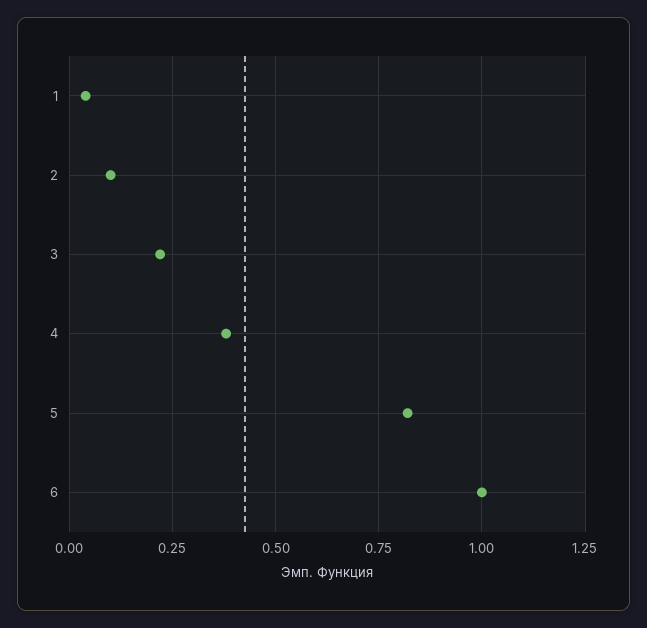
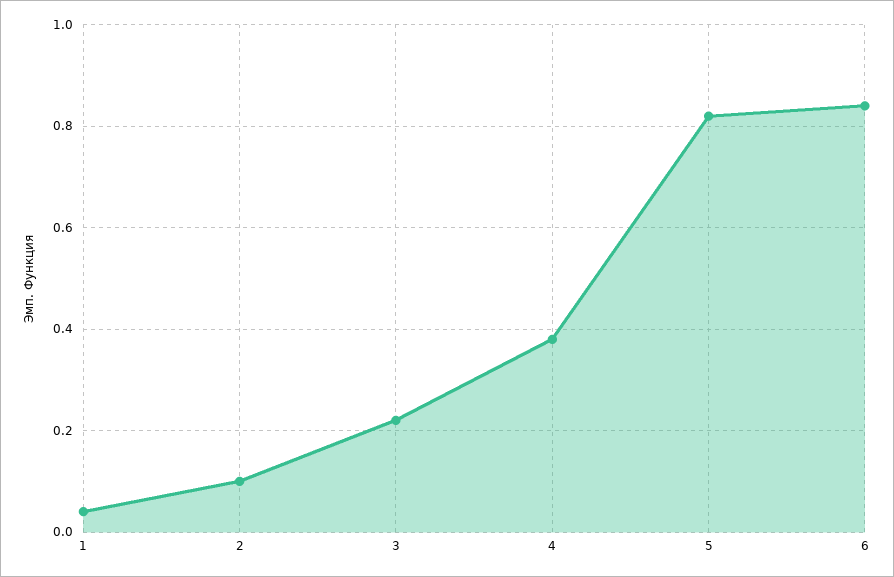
  {
    "1": 0.05,
    "2": 0.1,
    "3": 0.2,
    "4": 0.4,
    "5": 0.8,
-   "6": 1
+   "6": 0.85
  }

